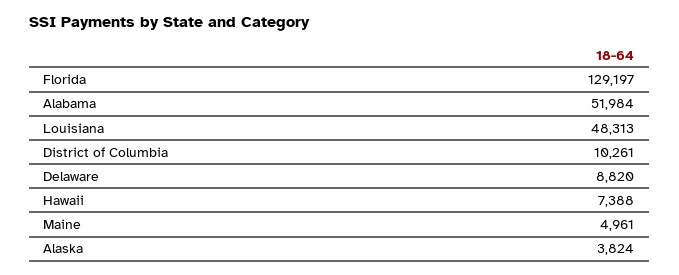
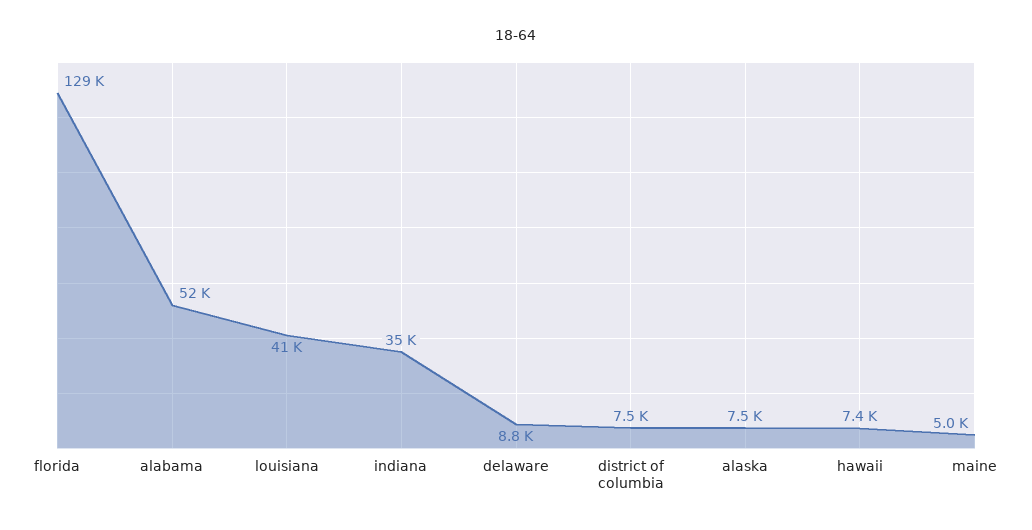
  {
    "Florida": 129197,
    "Alabama": 51984,
-   "Louisiana": 48313,
+   "Louisiana": 41000,
-   "District of Columbia": 10261,
+   "District of Columbia": 7500,
    "Delaware": 8820,
    "Hawaii": 7388,
    "Maine": 4961,
-   "Alaska": 3824
+   "Alaska": 7500,
+   "indiana": 35000
  }

